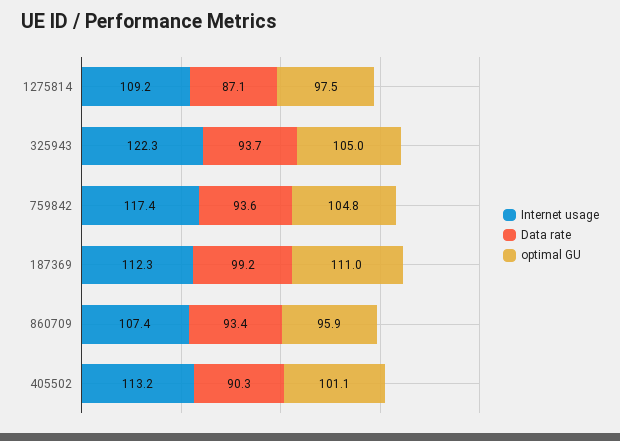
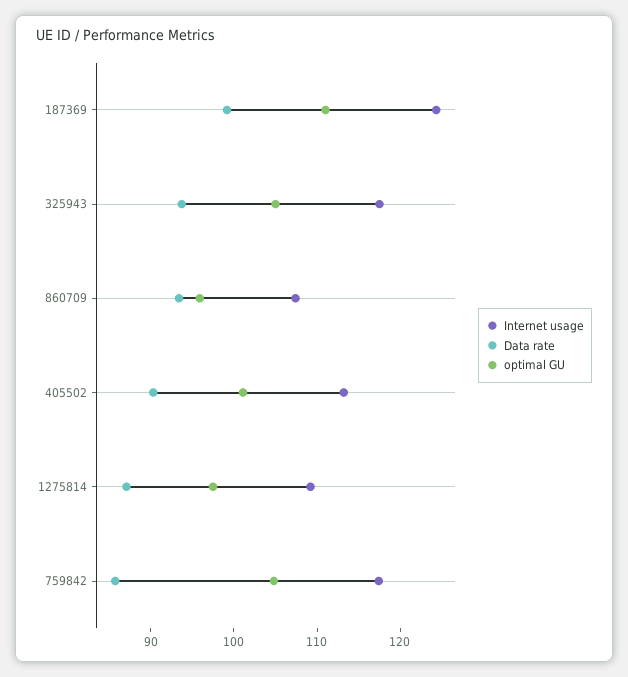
  {
    "Internet usage": {
      "1275814": 109.2,
-     "325943": 122.3,
+     "325943": 118,
      "759842": 117.4,
-     "187369": 112.3,
+     "187369": 124,
      "860709": 107.4,
      "405502": 113.2
    },
    "Data rate": {
      "1275814": 87.1,
      "325943": 93.7,
-     "759842": 93.6,
+     "759842": 86,
      "187369": 99.2,
      "860709": 93.4,
      "405502": 90.3
    },
    "optimal GU": {
      "1275814": 97.5,
      "325943": 105,
      "759842": 104.8,
      "187369": 111,
      "860709": 95.9,
      "405502": 101.1
    }
  }

